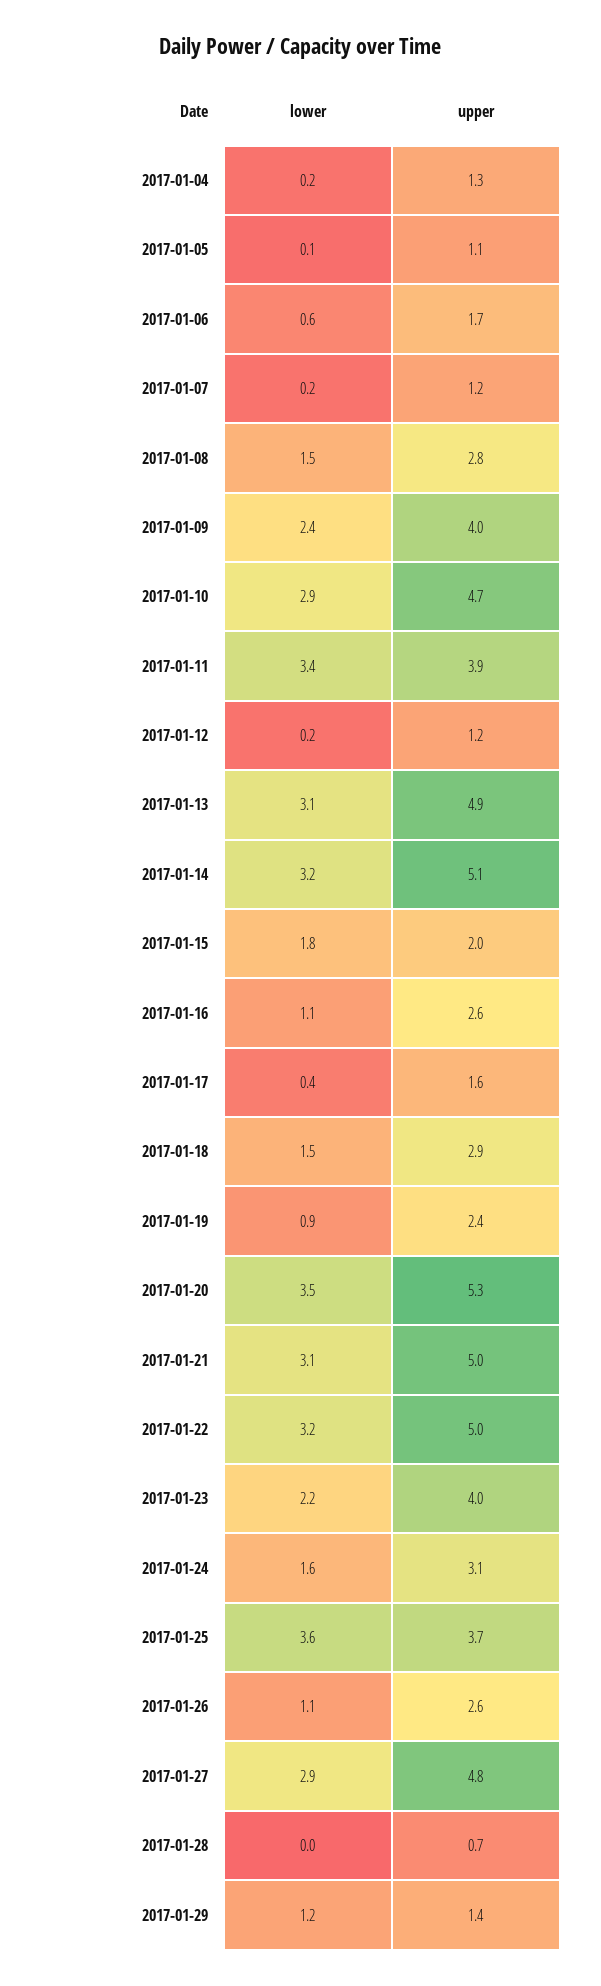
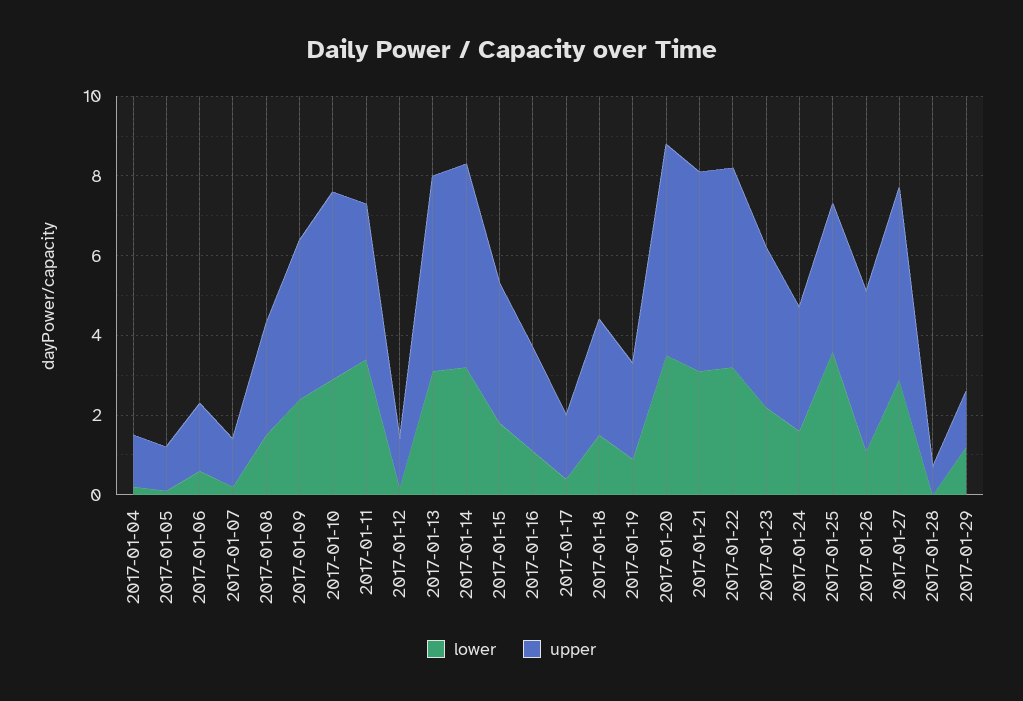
  {
    "lower": {
      "2017-01-04": 0.2,
      "2017-01-05": 0.1,
      "2017-01-06": 0.6,
      "2017-01-07": 0.2,
      "2017-01-08": 1.5,
      "2017-01-09": 2.4,
      "2017-01-10": 2.9,
      "2017-01-11": 3.4,
      "2017-01-12": 0.2,
      "2017-01-13": 3.1,
      "2017-01-14": 3.2,
      "2017-01-15": 1.8,
      "2017-01-16": 1.1,
      "2017-01-17": 0.4,
      "2017-01-18": 1.5,
      "2017-01-19": 0.9,
      "2017-01-20": 3.5,
      "2017-01-21": 3.1,
      "2017-01-22": 3.2,
      "2017-01-23": 2.2,
      "2017-01-24": 1.6,
      "2017-01-25": 3.6,
      "2017-01-26": 1.1,
      "2017-01-27": 2.9,
      "2017-01-28": 0,
      "2017-01-29": 1.2
    },
    "upper": {
      "2017-01-04": 1.3,
      "2017-01-05": 1.1,
      "2017-01-06": 1.7,
      "2017-01-07": 1.2,
      "2017-01-08": 2.8,
      "2017-01-09": 4,
      "2017-01-10": 4.7,
      "2017-01-11": 3.9,
      "2017-01-12": 1.2,
      "2017-01-13": 4.9,
      "2017-01-14": 5.1,
-     "2017-01-15": 2,
+     "2017-01-15": 3.5,
      "2017-01-16": 2.6,
      "2017-01-17": 1.6,
      "2017-01-18": 2.9,
      "2017-01-19": 2.4,
      "2017-01-20": 5.3,
      "2017-01-21": 5,
      "2017-01-22": 5,
      "2017-01-23": 4,
      "2017-01-24": 3.1,
      "2017-01-25": 3.7,
-     "2017-01-26": 2.6,
+     "2017-01-26": 4,
      "2017-01-27": 4.8,
      "2017-01-28": 0.7,
      "2017-01-29": 1.4
    }
  }

